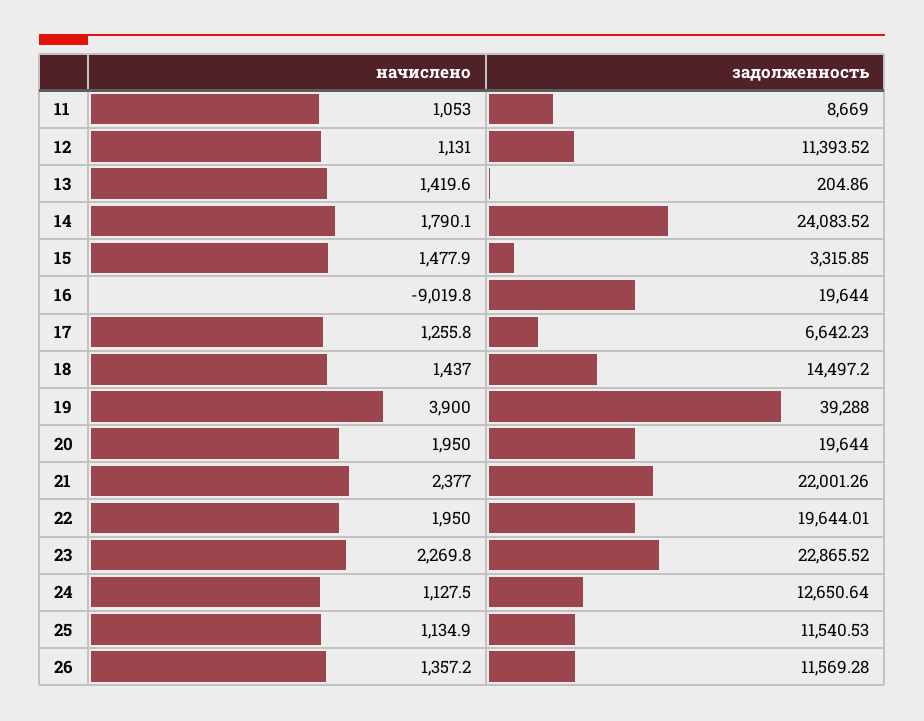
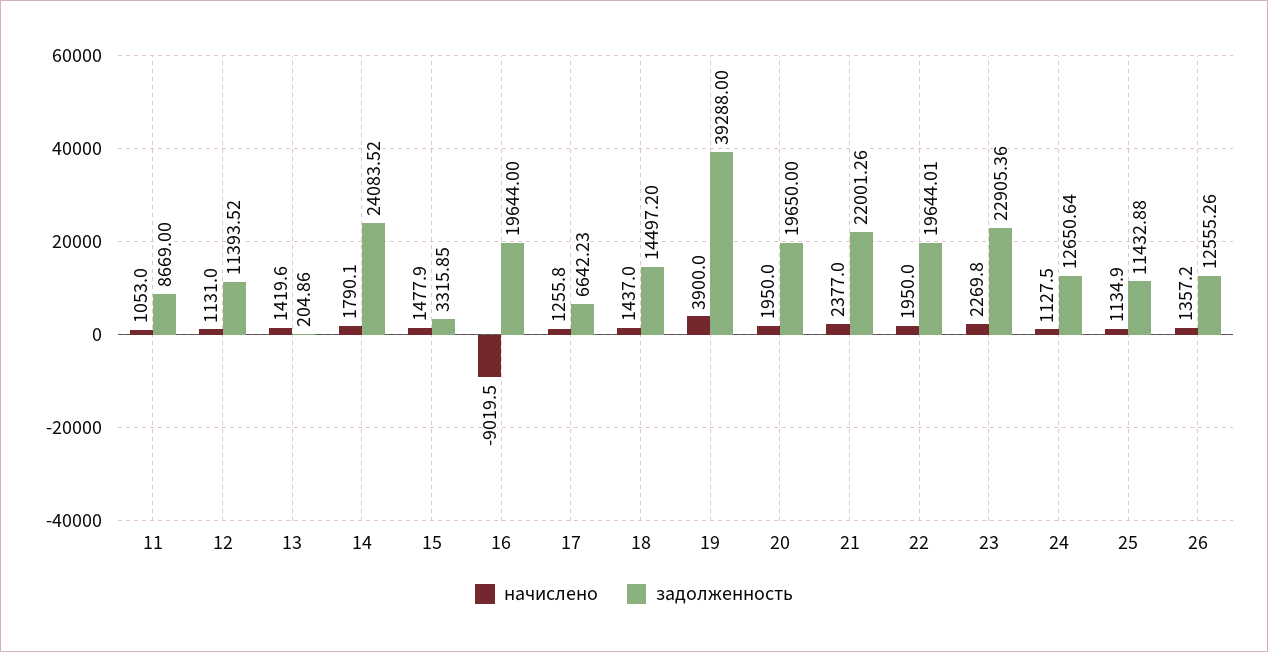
  {
    "начислено": {
      "11": 1053,
      "12": 1131,
      "13": 1419.6,
      "14": 1790.1,
      "15": 1477.9,
-     "16": -9019.8,
+     "16": -9019.5,
      "17": 1255.8,
      "18": 1437,
      "19": 3900,
      "20": 1950,
      "21": 2377,
      "22": 1950,
      "23": 2269.8,
      "24": 1127.5,
      "25": 1134.9,
      "26": 1357.2
    },
    "задолженность": {
      "11": 8669,
      "12": 11393.52,
      "13": 204.86,
      "14": 24083.52,
      "15": 3315.85,
      "16": 19644,
      "17": 6642.23,
      "18": 14497.2,
      "19": 39288,
-     "20": 19644,
+     "20": 19650,
      "21": 22001.26,
      "22": 19644.01,
-     "23": 22865.52,
+     "23": 22905.36,
      "24": 12650.64,
-     "25": 11540.53,
+     "25": 11432.88,
-     "26": 11569.28
+     "26": 12555.26
    }
  }

